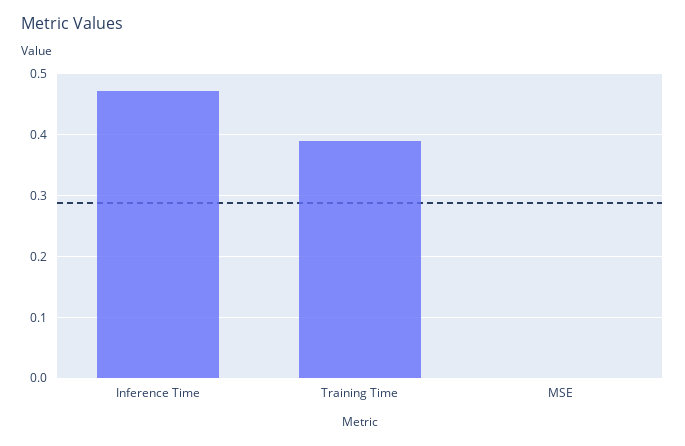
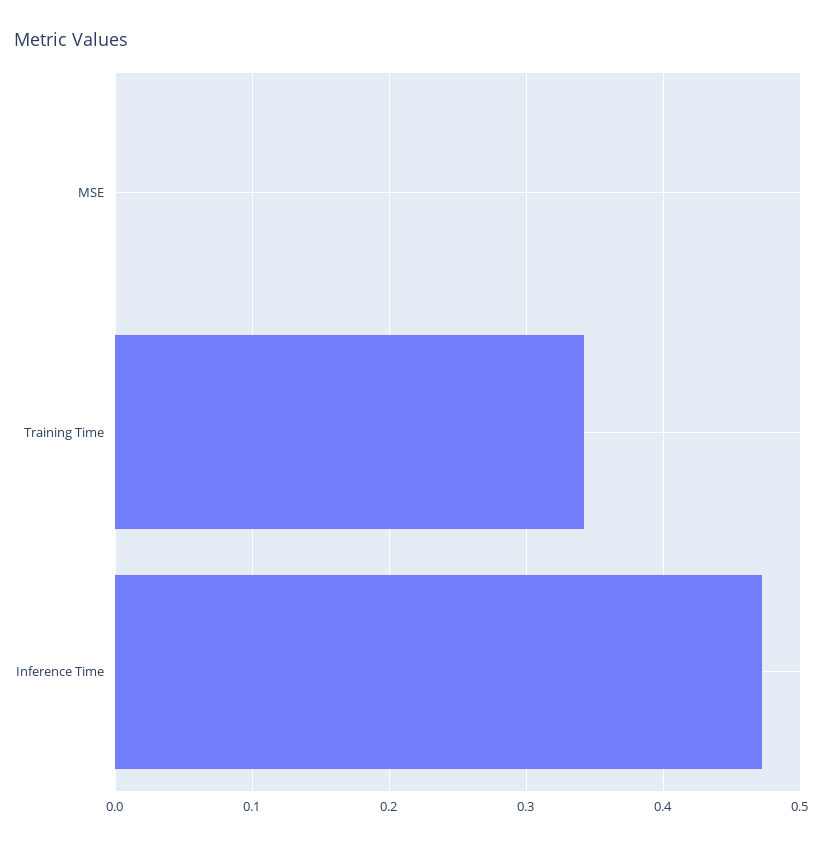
  {
    "Inference Time": 0.47,
-   "Training Time": 0.39,
+   "Training Time": 0.34,
    "MSE": 0
  }

